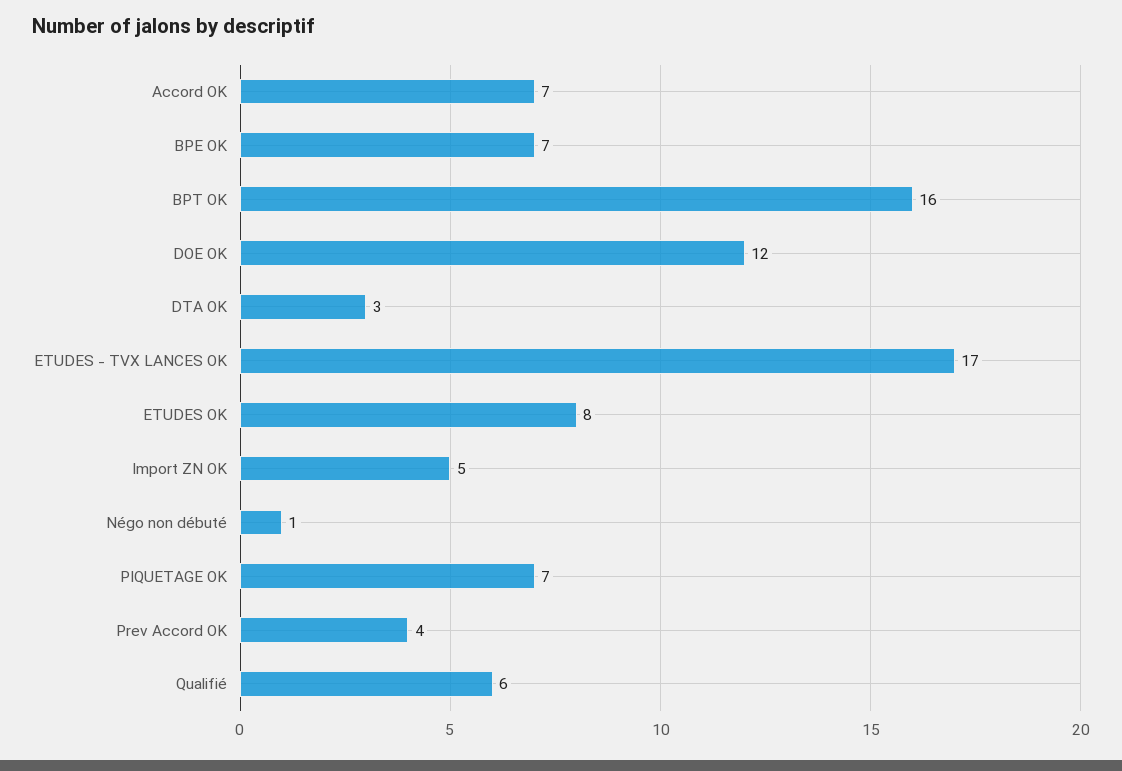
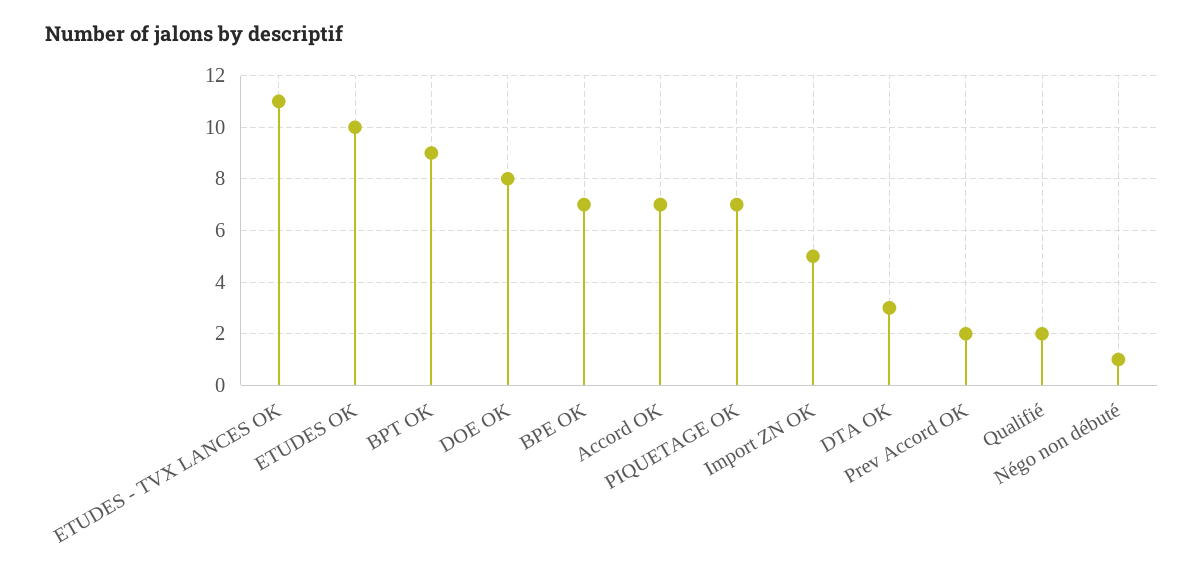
  {
    "Accord OK": 7,
    "BPE OK": 7,
-   "BPT OK": 16,
+   "BPT OK": 9,
-   "DOE OK": 12,
+   "DOE OK": 8,
    "DTA OK": 3,
-   "ETUDES - TVX LANCES OK": 17,
+   "ETUDES - TVX LANCES OK": 11,
-   "ETUDES OK": 8,
+   "ETUDES OK": 10,
    "Import ZN OK": 5,
    "Négo non débuté": 1,
    "PIQUETAGE OK": 7,
-   "Prev Accord OK": 4,
+   "Prev Accord OK": 2,
-   "Qualifié": 6
+   "Qualifié": 2
  }

